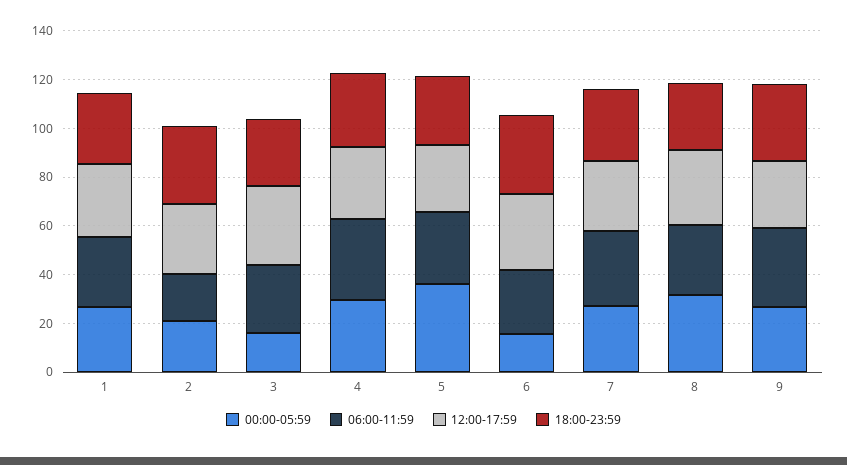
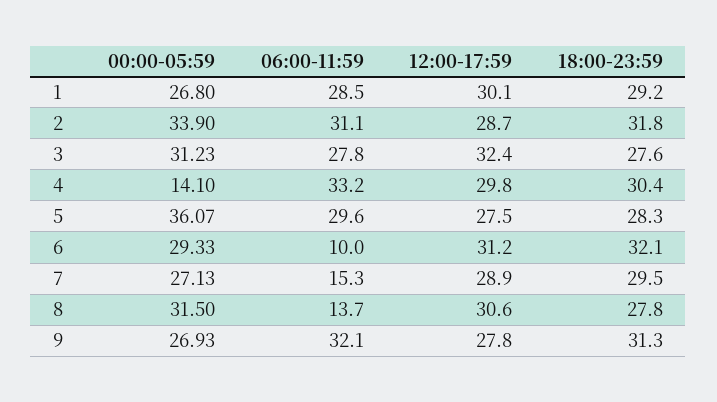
  {
    "00:00-05:59": {
      "1": 26.8,
-     "2": 20,
+     "2": 33.9,
-     "3": 15,
+     "3": 31.23,
-     "4": 30,
+     "4": 14.1,
      "5": 36.07,
-     "6": 15,
+     "6": 29.33,
      "7": 27.13,
      "8": 31.5,
      "9": 26.93
    },
    "06:00-11:59": {
      "1": 28.5,
-     "2": 20,
+     "2": 31.1,
      "3": 27.8,
      "4": 33.2,
      "5": 29.6,
-     "6": 25,
+     "6": 10,
-     "7": 30,
+     "7": 15.3,
-     "8": 30,
+     "8": 13.7,
      "9": 32.1
    },
    "12:00-17:59": {
      "1": 30.1,
      "2": 28.7,
      "3": 32.4,
      "4": 29.8,
      "5": 27.5,
      "6": 31.2,
      "7": 28.9,
      "8": 30.6,
      "9": 27.8
    },
    "18:00-23:59": {
      "1": 29.2,
      "2": 31.8,
      "3": 27.6,
      "4": 30.4,
      "5": 28.3,
      "6": 32.1,
      "7": 29.5,
      "8": 27.8,
      "9": 31.3
    }
  }

